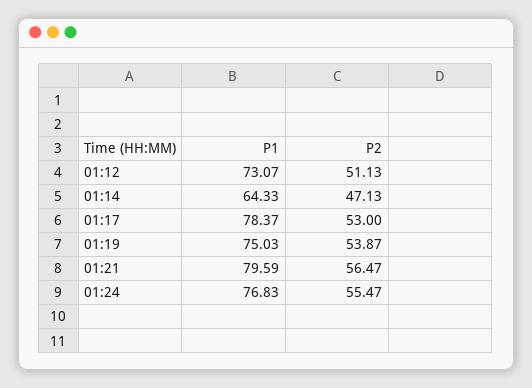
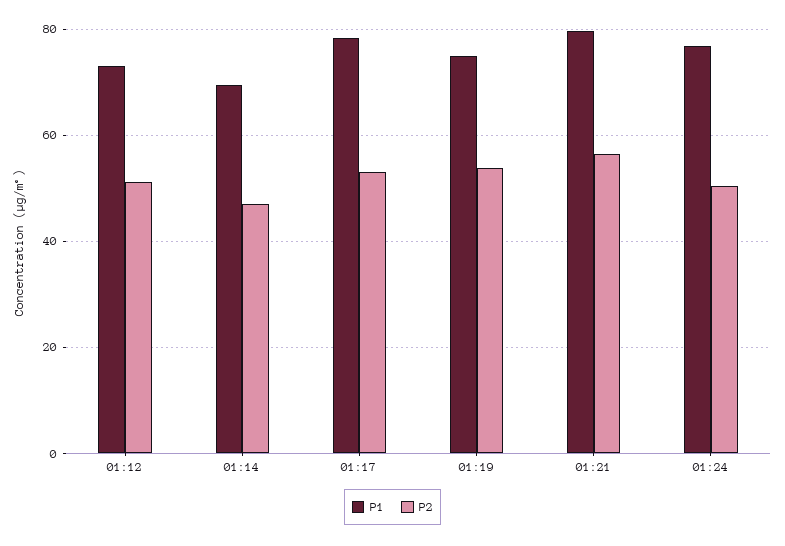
  {
    "P1": {
      "01:12": 73.07,
-     "01:14": 64.33,
+     "01:14": 70,
      "01:17": 78.37,
      "01:19": 75.03,
      "01:21": 79.59,
      "01:24": 76.83
    },
    "P2": {
      "01:12": 51.13,
      "01:14": 47.13,
      "01:17": 53,
      "01:19": 53.87,
      "01:21": 56.47,
-     "01:24": 55.47
+     "01:24": 50
    }
  }

